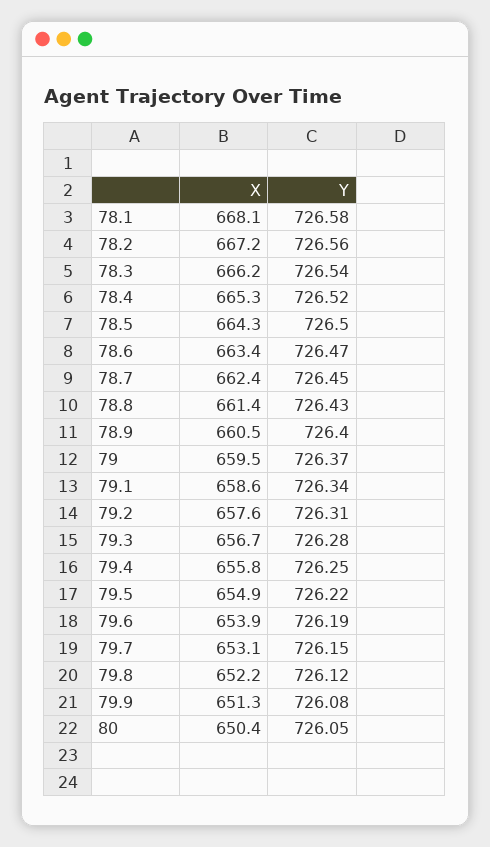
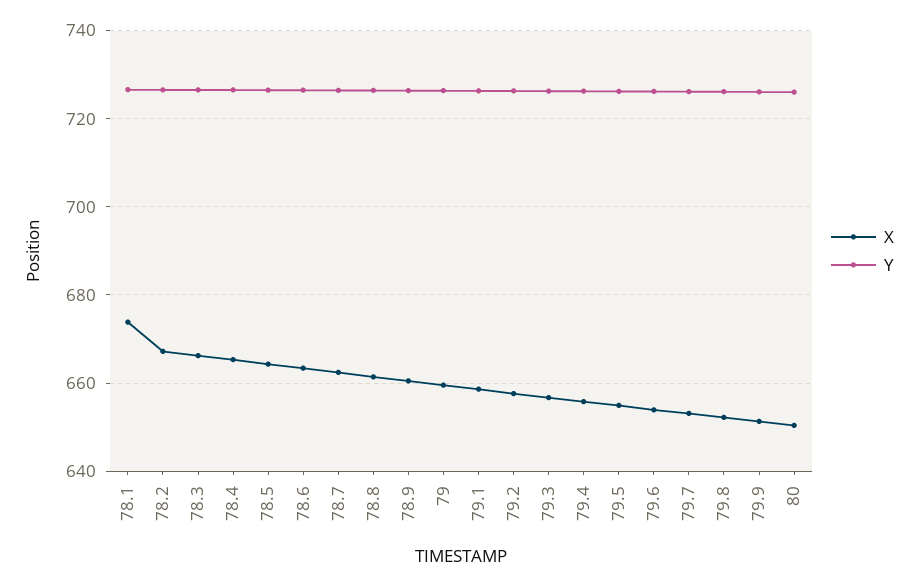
  {
    "X": {
-     "78.1": 668.1,
+     "78.1": 674,
      "78.2": 667.2,
      "78.3": 666.2,
      "78.4": 665.3,
      "78.5": 664.3,
      "78.6": 663.4,
      "78.7": 662.4,
      "78.8": 661.4,
      "78.9": 660.5,
      "79": 659.5,
      "79.1": 658.6,
      "79.2": 657.6,
      "79.3": 656.7,
      "79.4": 655.8,
      "79.5": 654.9,
      "79.6": 653.9,
      "79.7": 653.1,
      "79.8": 652.2,
      "79.9": 651.3,
      "80": 650.4
    },
    "Y": {
      "78.1": 726.58,
      "78.2": 726.56,
      "78.3": 726.54,
      "78.4": 726.52,
      "78.5": 726.5,
      "78.6": 726.47,
      "78.7": 726.45,
      "78.8": 726.43,
      "78.9": 726.4,
      "79": 726.37,
      "79.1": 726.34,
      "79.2": 726.31,
      "79.3": 726.28,
      "79.4": 726.25,
      "79.5": 726.22,
      "79.6": 726.19,
      "79.7": 726.15,
      "79.8": 726.12,
      "79.9": 726.08,
      "80": 726.05
    }
  }

